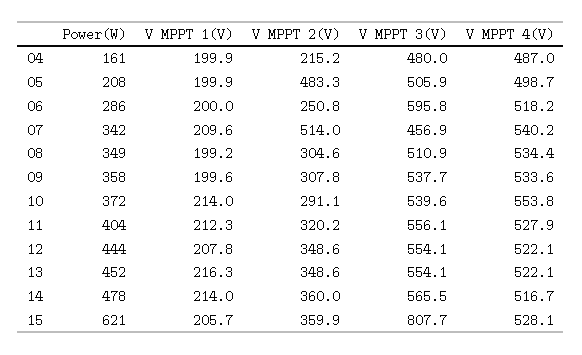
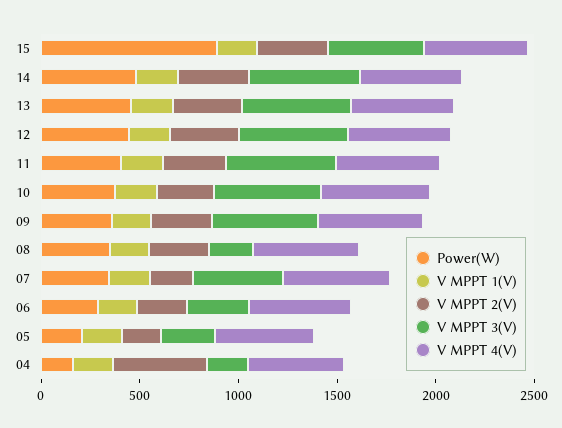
  {
    "Power(W)": {
      "04": 161,
      "05": 208,
      "06": 286,
      "07": 342,
      "08": 349,
      "09": 358,
      "10": 372,
      "11": 404,
      "12": 444,
      "13": 452,
      "14": 478,
-     "15": 621
+     "15": 900
    },
    "V MPPT 1(V)": {
      "04": 199.9,
      "05": 199.9,
      "06": 200,
      "07": 209.6,
      "08": 199.2,
      "09": 199.6,
      "10": 214,
      "11": 212.3,
      "12": 207.8,
      "13": 216.3,
      "14": 214,
      "15": 205.7
    },
    "V MPPT 2(V)": {
-     "04": 215.2,
+     "04": 500,
-     "05": 483.3,
+     "05": 200,
      "06": 250.8,
-     "07": 514,
+     "07": 200,
      "08": 304.6,
      "09": 307.8,
      "10": 291.1,
      "11": 320.2,
      "12": 348.6,
      "13": 348.6,
      "14": 360,
      "15": 359.9
    },
    "V MPPT 3(V)": {
-     "04": 480,
+     "04": 200,
-     "05": 505.9,
+     "05": 300,
-     "06": 595.8,
+     "06": 300,
      "07": 456.9,
-     "08": 510.9,
+     "08": 200,
      "09": 537.7,
      "10": 539.6,
      "11": 556.1,
      "12": 554.1,
      "13": 554.1,
      "14": 565.5,
-     "15": 807.7
+     "15": 500
    },
    "V MPPT 4(V)": {
      "04": 487,
      "05": 498.7,
      "06": 518.2,
      "07": 540.2,
      "08": 534.4,
      "09": 533.6,
      "10": 553.8,
      "11": 527.9,
      "12": 522.1,
      "13": 522.1,
      "14": 516.7,
      "15": 528.1
    }
  }

